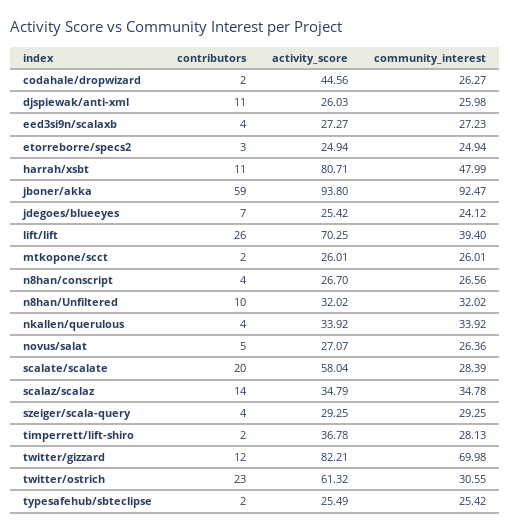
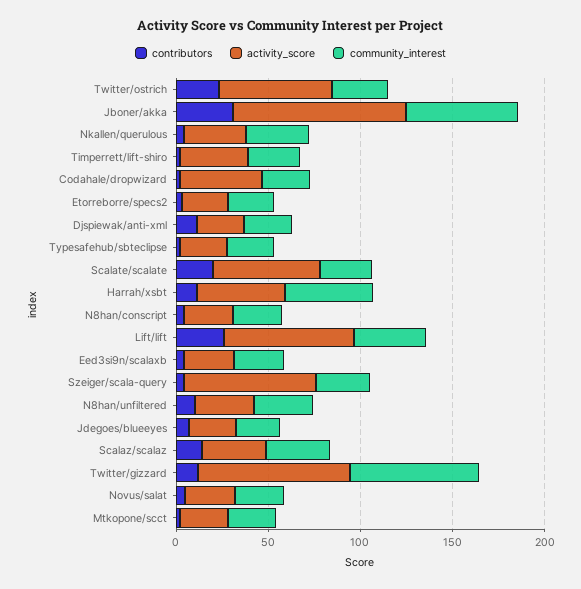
  {
    "contributors": {
      "codahale/dropwizard": 2,
      "djspiewak/anti-xml": 11,
      "eed3si9n/scalaxb": 4,
      "etorreborre/specs2": 3,
      "harrah/xsbt": 11,
-     "jboner/akka": 59,
+     "jboner/akka": 30,
      "jdegoes/blueeyes": 7,
      "lift/lift": 26,
      "mtkopone/scct": 2,
      "n8han/conscript": 4,
      "n8han/Unfiltered": 10,
      "nkallen/querulous": 4,
      "novus/salat": 5,
      "scalate/scalate": 20,
      "scalaz/scalaz": 14,
      "szeiger/scala-query": 4,
      "timperrett/lift-shiro": 2,
      "twitter/gizzard": 12,
      "twitter/ostrich": 23,
      "typesafehub/sbteclipse": 2
    },
    "activity_score": {
      "codahale/dropwizard": 44.56,
      "djspiewak/anti-xml": 26.03,
      "eed3si9n/scalaxb": 27.27,
      "etorreborre/specs2": 24.94,
-     "harrah/xsbt": 80.71,
+     "harrah/xsbt": 50,
      "jboner/akka": 93.8,
      "jdegoes/blueeyes": 25.42,
      "lift/lift": 70.25,
      "mtkopone/scct": 26.01,
      "n8han/conscript": 26.7,
      "n8han/Unfiltered": 32.02,
      "nkallen/querulous": 33.92,
      "novus/salat": 27.07,
      "scalate/scalate": 58.04,
      "scalaz/scalaz": 34.79,
-     "szeiger/scala-query": 29.25,
+     "szeiger/scala-query": 70,
      "timperrett/lift-shiro": 36.78,
      "twitter/gizzard": 82.21,
      "twitter/ostrich": 61.32,
      "typesafehub/sbteclipse": 25.49
    },
    "community_interest": {
      "codahale/dropwizard": 26.27,
      "djspiewak/anti-xml": 25.98,
      "eed3si9n/scalaxb": 27.23,
      "etorreborre/specs2": 24.94,
      "harrah/xsbt": 47.99,
-     "jboner/akka": 92.47,
+     "jboner/akka": 60,
      "jdegoes/blueeyes": 24.12,
      "lift/lift": 39.4,
      "mtkopone/scct": 26.01,
      "n8han/conscript": 26.56,
      "n8han/Unfiltered": 32.02,
      "nkallen/querulous": 33.92,
      "novus/salat": 26.36,
      "scalate/scalate": 28.39,
      "scalaz/scalaz": 34.78,
      "szeiger/scala-query": 29.25,
      "timperrett/lift-shiro": 28.13,
      "twitter/gizzard": 69.98,
      "twitter/ostrich": 30.55,
      "typesafehub/sbteclipse": 25.42
    }
  }

